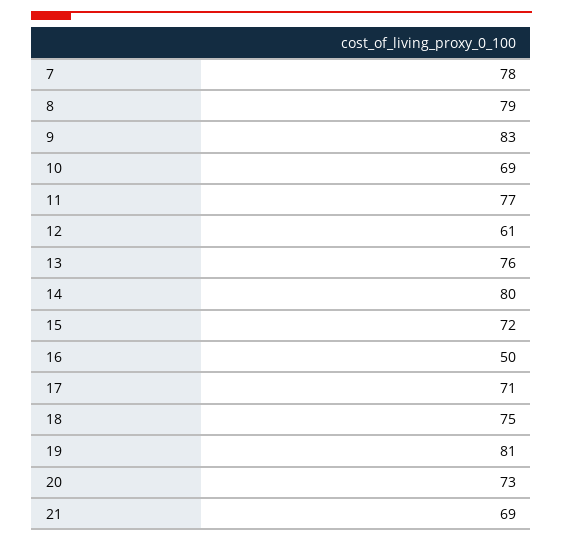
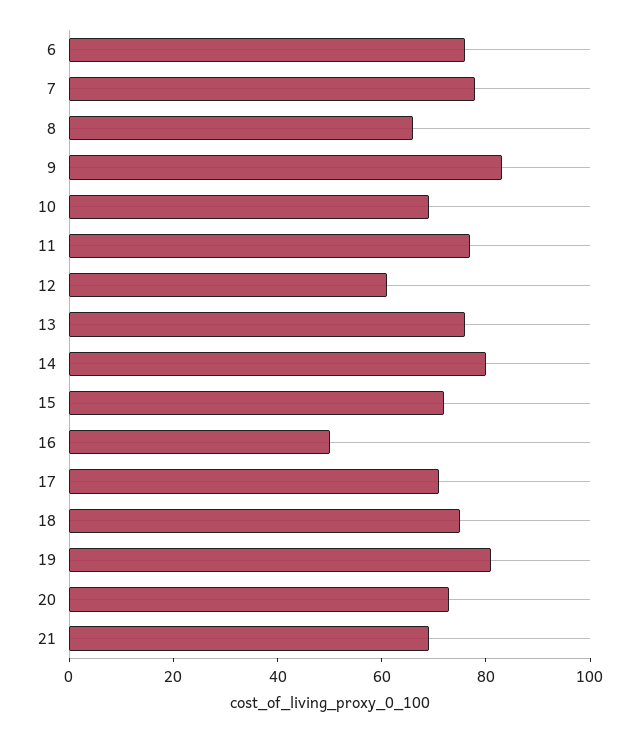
  {
    "7": 78,
-   "8": 79,
+   "8": 65,
    "9": 83,
    "10": 69,
    "11": 77,
    "12": 61,
    "13": 76,
    "14": 80,
    "15": 72,
    "16": 50,
    "17": 71,
    "18": 75,
    "19": 81,
    "20": 73,
-   "21": 69
+   "21": 69,
+   "6": 75
  }

